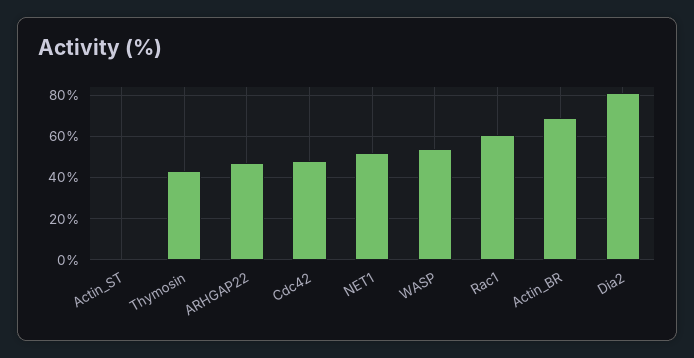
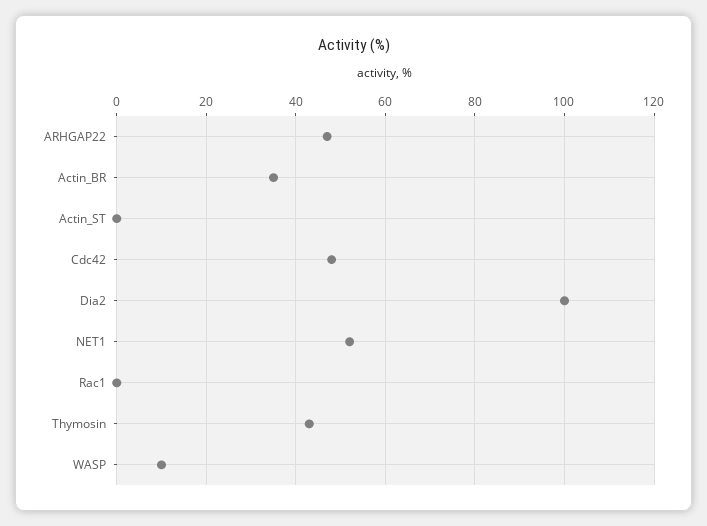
  {
    "Actin_ST": 0,
    "Thymosin": 45,
    "ARHGAP22": 45,
    "Cdc42": 50,
    "NET1": 50,
-   "WASP": 55,
+   "WASP": 10,
-   "Rac1": 60,
+   "Rac1": 0,
-   "Actin_BR": 70,
+   "Actin_BR": 35,
-   "Dia2": 80
+   "Dia2": 100
  }

